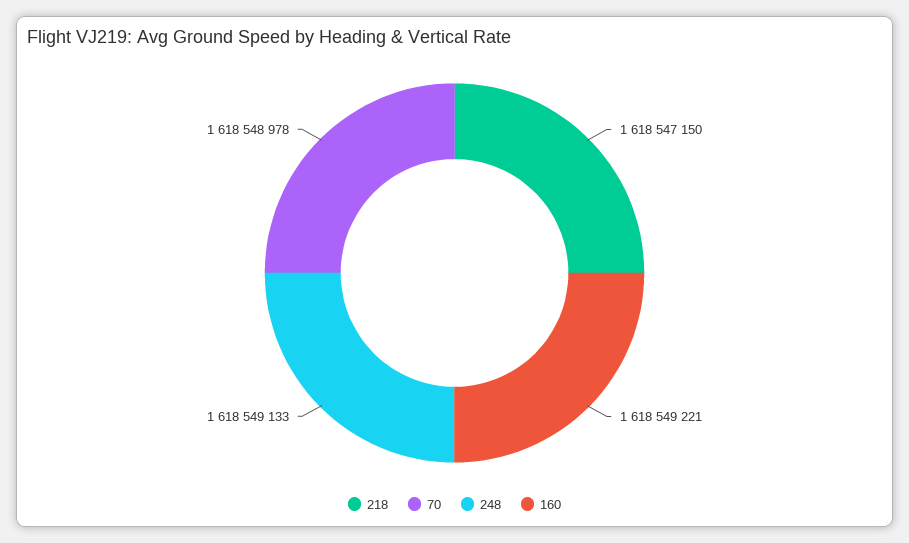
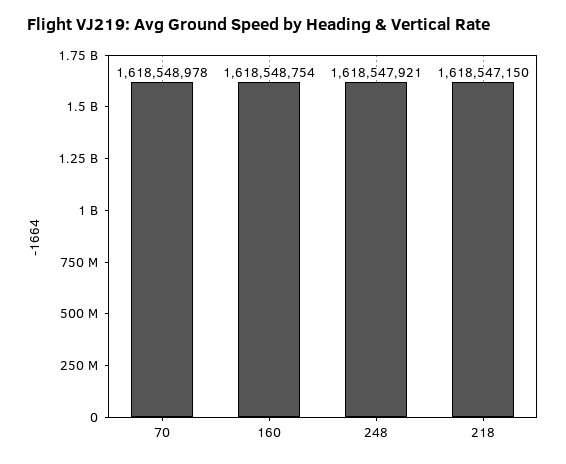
  {
    "218": 1618547150,
    "70": 1618548978,
-   "248": 1618549133,
+   "248": 1618547921,
-   "160": 1618549221
+   "160": 1618548754
  }

